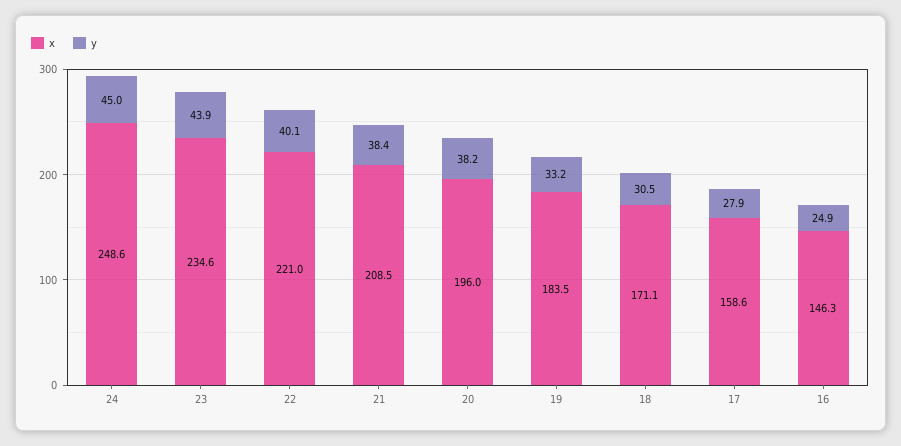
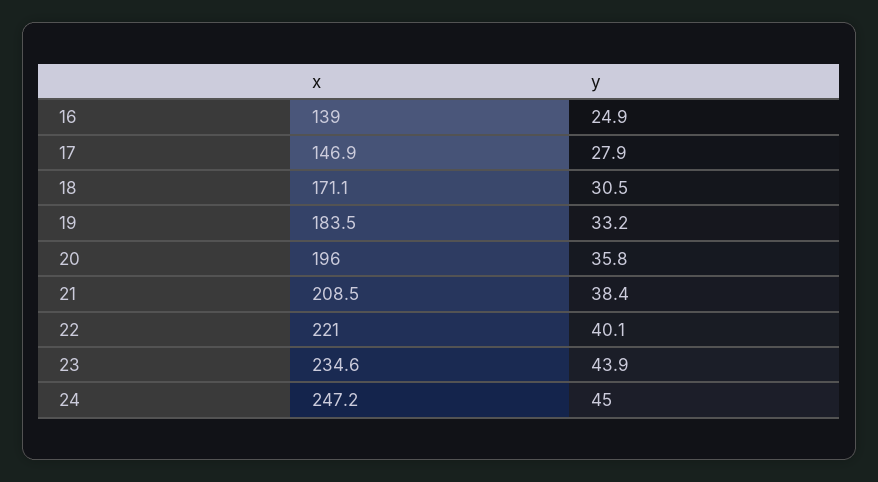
  {
    "x": {
-     "24": 248.6,
+     "24": 247.2,
      "23": 234.6,
      "22": 221,
      "21": 208.5,
      "20": 196,
      "19": 183.5,
      "18": 171.1,
-     "17": 158.6,
+     "17": 146.9,
-     "16": 146.3
+     "16": 139
    },
    "y": {
      "24": 45,
      "23": 43.9,
      "22": 40.1,
      "21": 38.4,
-     "20": 38.2,
+     "20": 35.8,
      "19": 33.2,
      "18": 30.5,
      "17": 27.9,
      "16": 24.9
    }
  }

